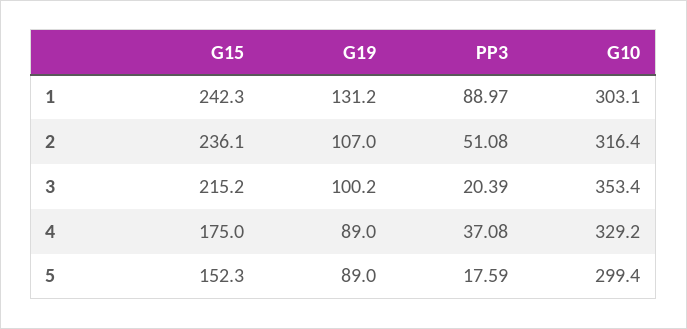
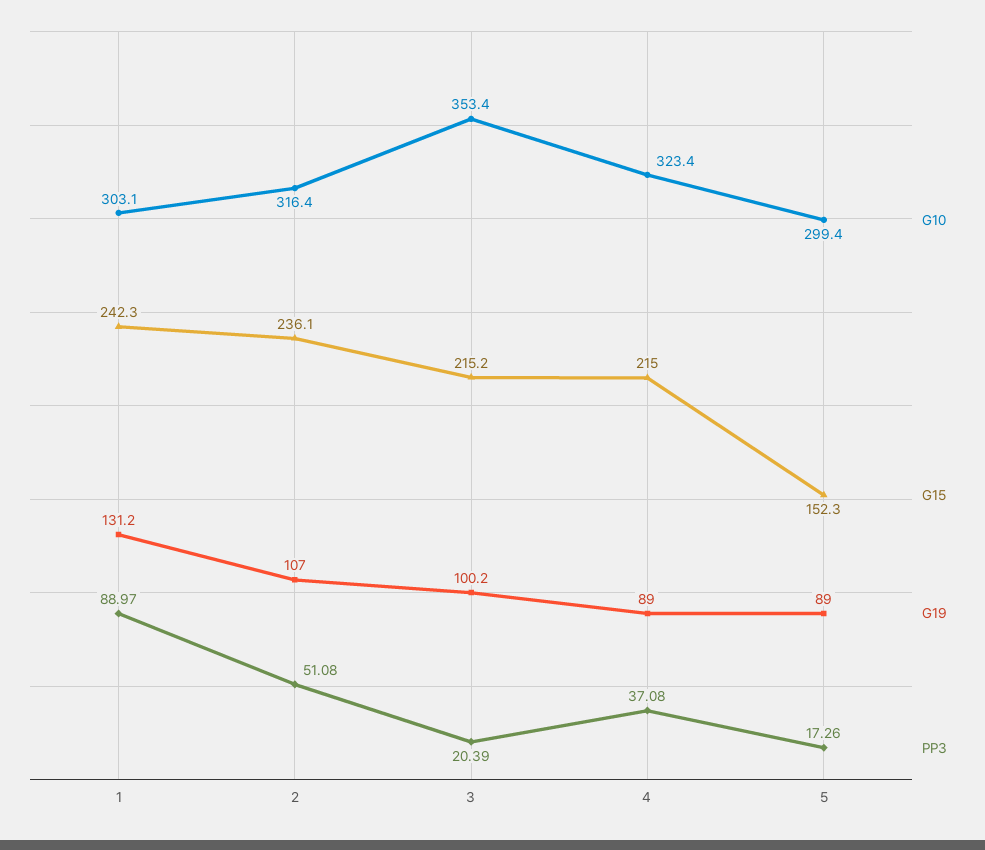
  {
    "G15": {
      "1": 242.3,
      "2": 236.1,
      "3": 215.2,
-     "4": 175,
+     "4": 215,
      "5": 152.3
    },
    "G19": {
      "1": 131.2,
      "2": 107,
      "3": 100.2,
      "4": 89,
      "5": 89
    },
    "PP3": {
      "1": 88.97,
      "2": 51.08,
      "3": 20.39,
      "4": 37.08,
-     "5": 17.59
+     "5": 17.26
    },
    "G10": {
      "1": 303.1,
      "2": 316.4,
      "3": 353.4,
-     "4": 329.2,
+     "4": 323.4,
      "5": 299.4
    }
  }

